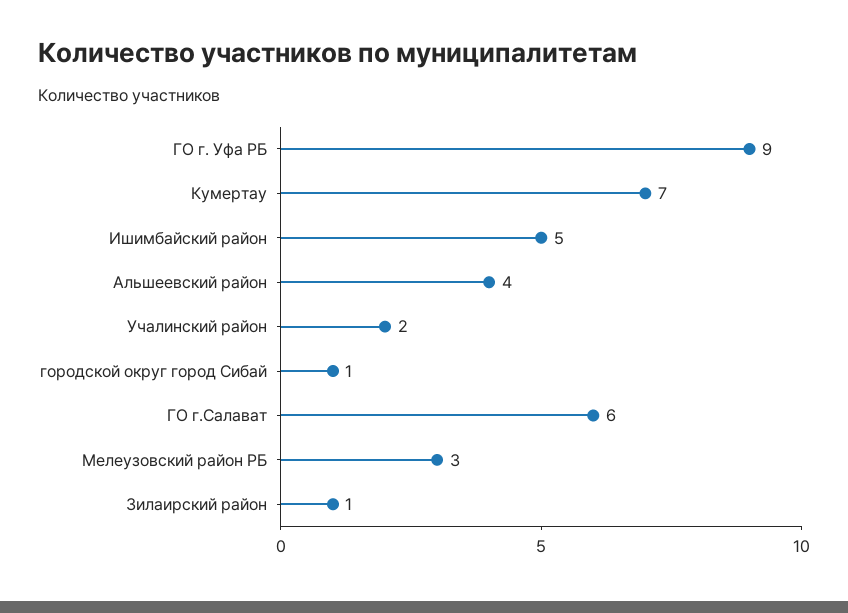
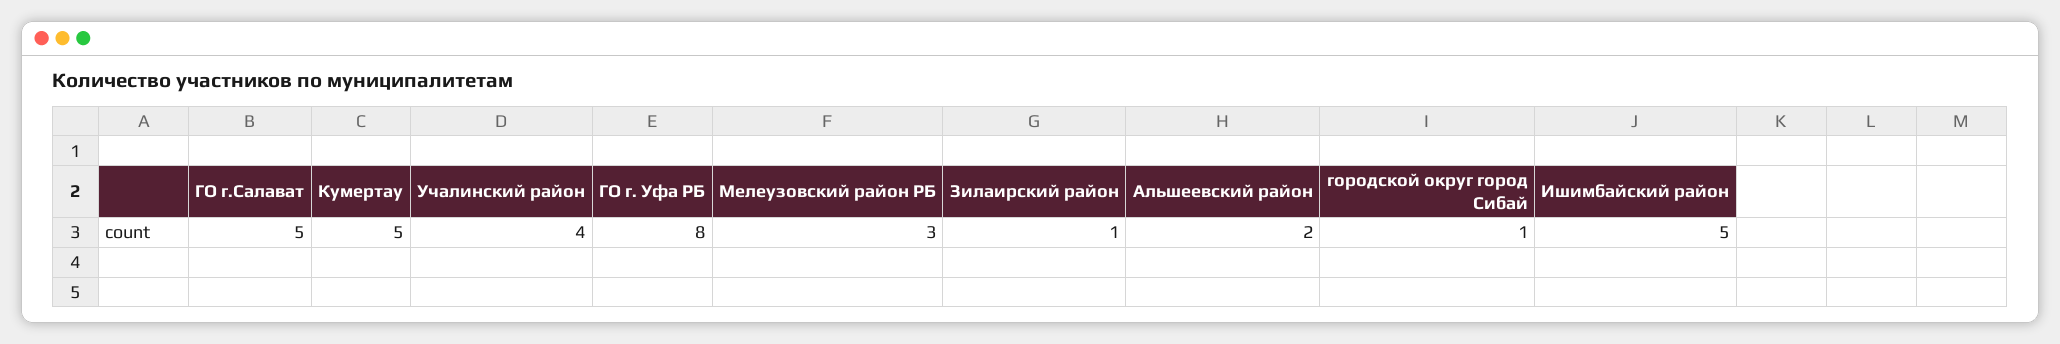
  {
-   "ГО г. Уфа РБ": 9,
+   "ГО г. Уфа РБ": 8,
-   "Кумертау": 7,
+   "Кумертау": 5,
    "Ишимбайский район": 5,
-   "Альшеевский район": 4,
+   "Альшеевский район": 2,
-   "Учалинский район": 2,
+   "Учалинский район": 4,
    "городской округ город Сибай": 1,
-   "ГО г.Салават": 6,
+   "ГО г.Салават": 5,
    "Мелеузовский район РБ": 3,
    "Зилаирский район": 1
  }

